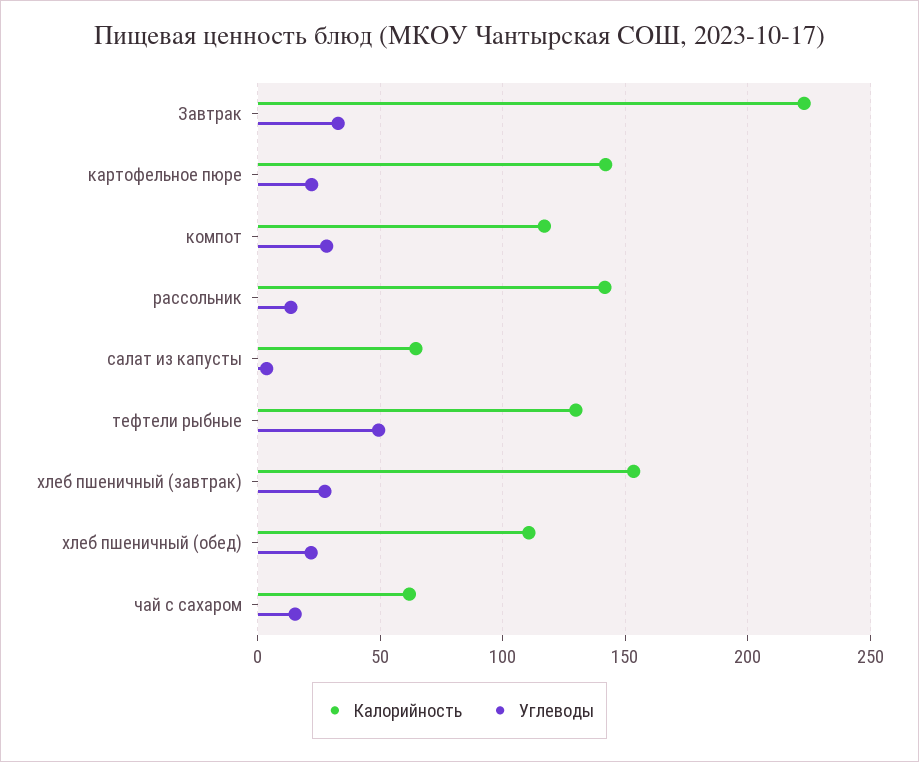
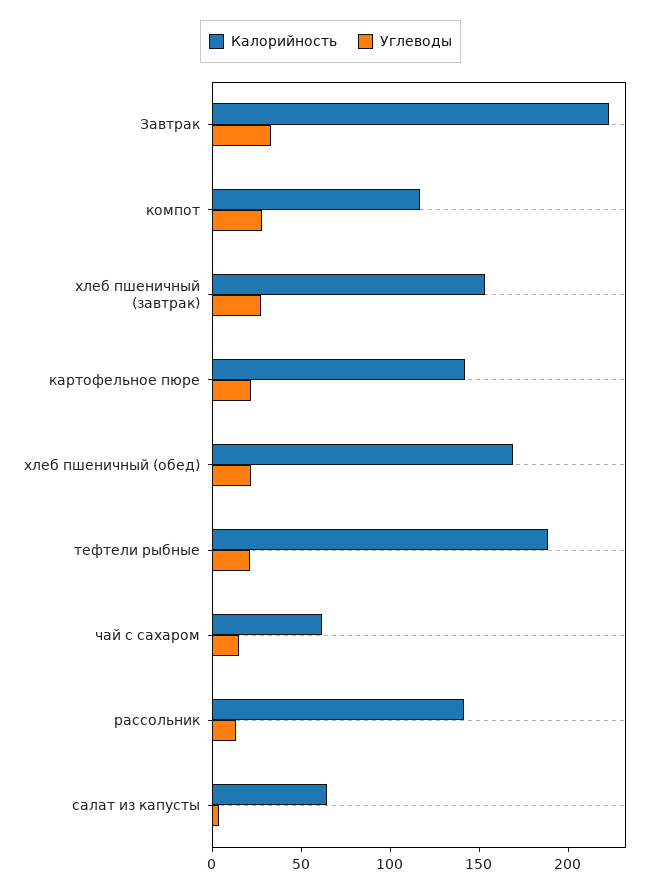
  {
    "Калорийность": {
      "Завтрак": 225,
      "картофельное пюре": 140,
      "компот": 115,
      "рассольник": 140,
      "салат из капусты": 65,
-     "тефтели рыбные": 130,
+     "тефтели рыбные": 190,
      "хлеб пшеничный (завтрак)": 155,
-     "хлеб пшеничный (обед)": 110,
+     "хлеб пшеничный (обед)": 170,
      "чай с сахаром": 60
    },
    "Углеводы": {
      "Завтрак": 35,
      "картофельное пюре": 20,
      "компот": 30,
      "рассольник": 15,
      "салат из капусты": 5,
-     "тефтели рыбные": 50,
+     "тефтели рыбные": 20,
      "хлеб пшеничный (завтрак)": 25,
      "хлеб пшеничный (обед)": 20,
      "чай с сахаром": 15
    }
  }

